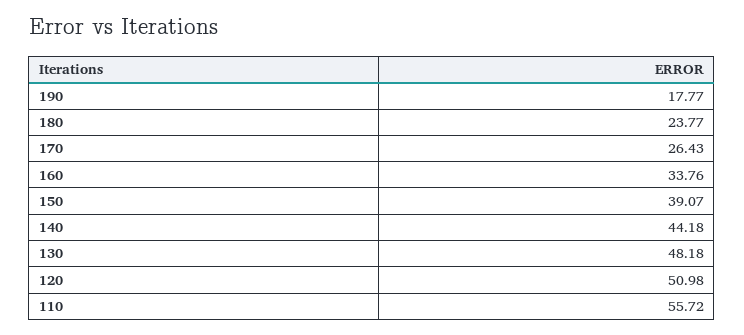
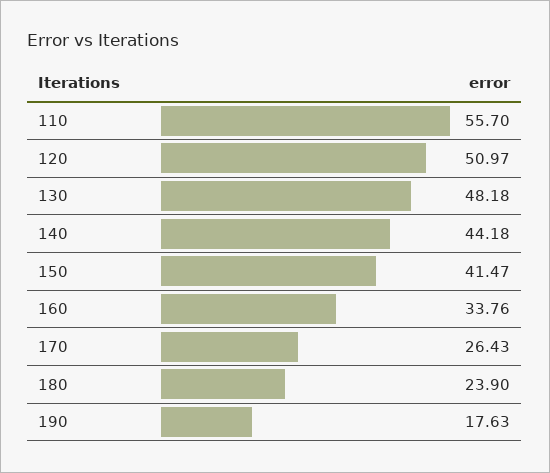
  {
-   "190": 17.77,
+   "190": 17.63,
-   "180": 23.77,
+   "180": 23.9,
    "170": 26.43,
    "160": 33.76,
-   "150": 39.07,
+   "150": 41.47,
    "140": 44.18,
    "130": 48.18,
-   "120": 50.98,
+   "120": 50.97,
-   "110": 55.72
+   "110": 55.7
  }

